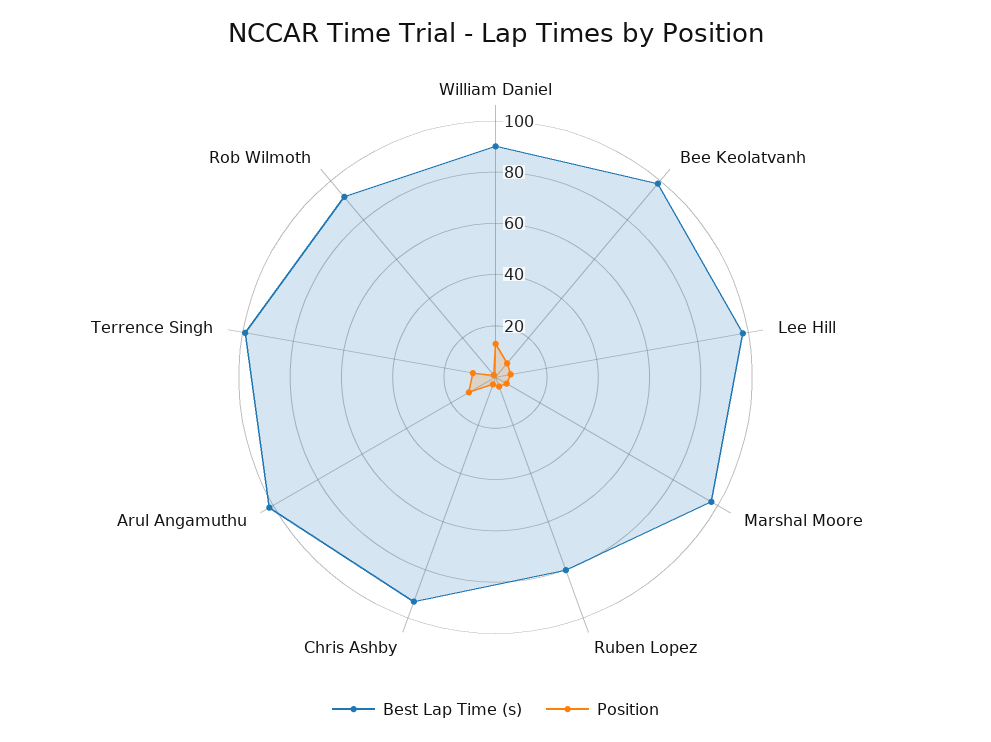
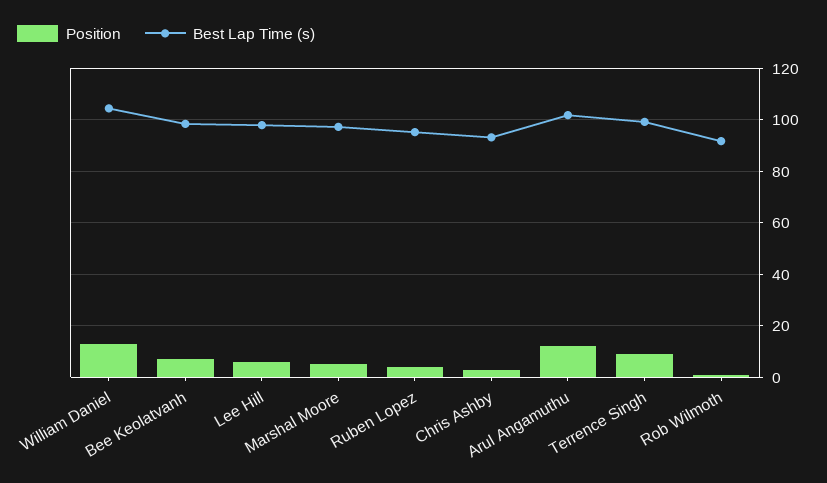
  {
    "Best Lap Time (s)": {
-     "William Daniel": 90,
+     "William Daniel": 105,
      "Bee Keolatvanh": 97.5,
      "Lee Hill": 97.5,
      "Marshal Moore": 97.5,
-     "Ruben Lopez": 80,
+     "Ruben Lopez": 95,
      "Chris Ashby": 92.5,
      "Arul Angamuthu": 102.5,
      "Terrence Singh": 100,
      "Rob Wilmoth": 92.5
    },
    "Position": {
      "William Daniel": 12.5,
      "Bee Keolatvanh": 7.5,
      "Lee Hill": 5,
      "Marshal Moore": 5,
      "Ruben Lopez": 5,
      "Chris Ashby": 2.5,
      "Arul Angamuthu": 12.5,
      "Terrence Singh": 10,
      "Rob Wilmoth": 0
    }
  }

